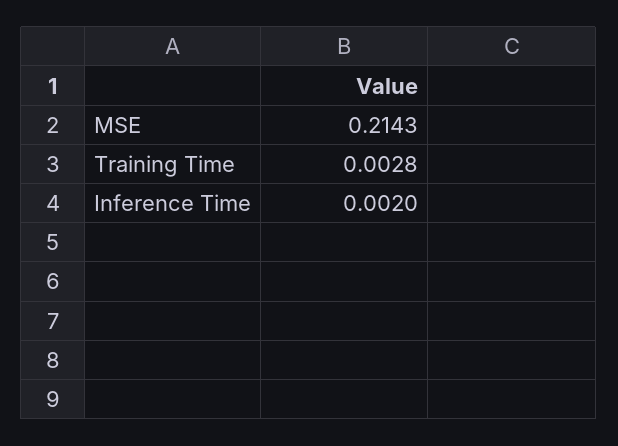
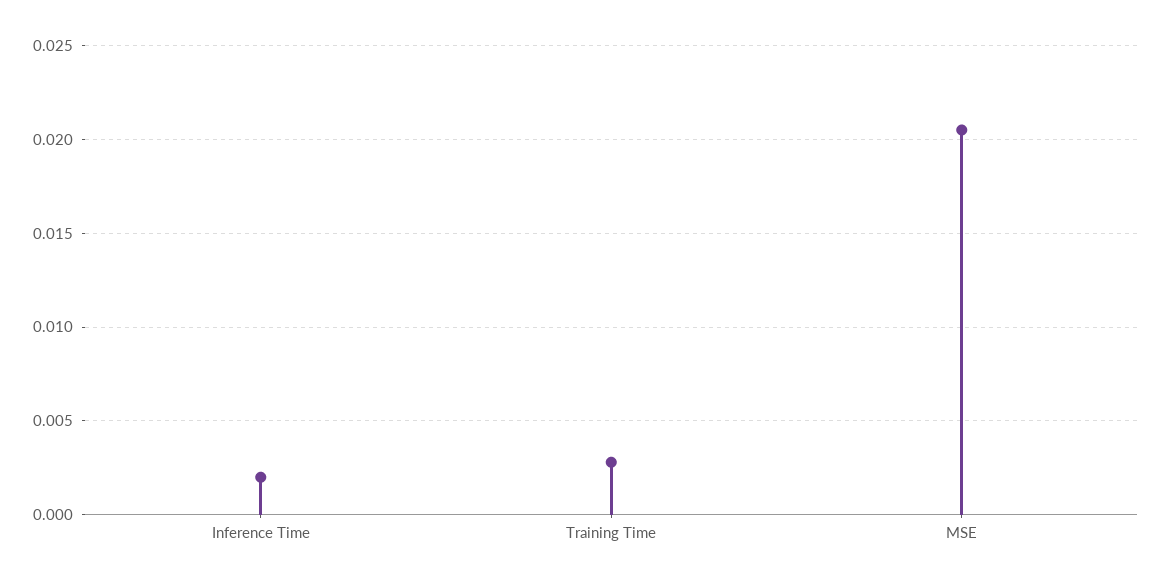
  {
-   "MSE": 0.2143,
+   "MSE": 0.0205,
    "Training Time": 0.0028,
    "Inference Time": 0.002
  }

